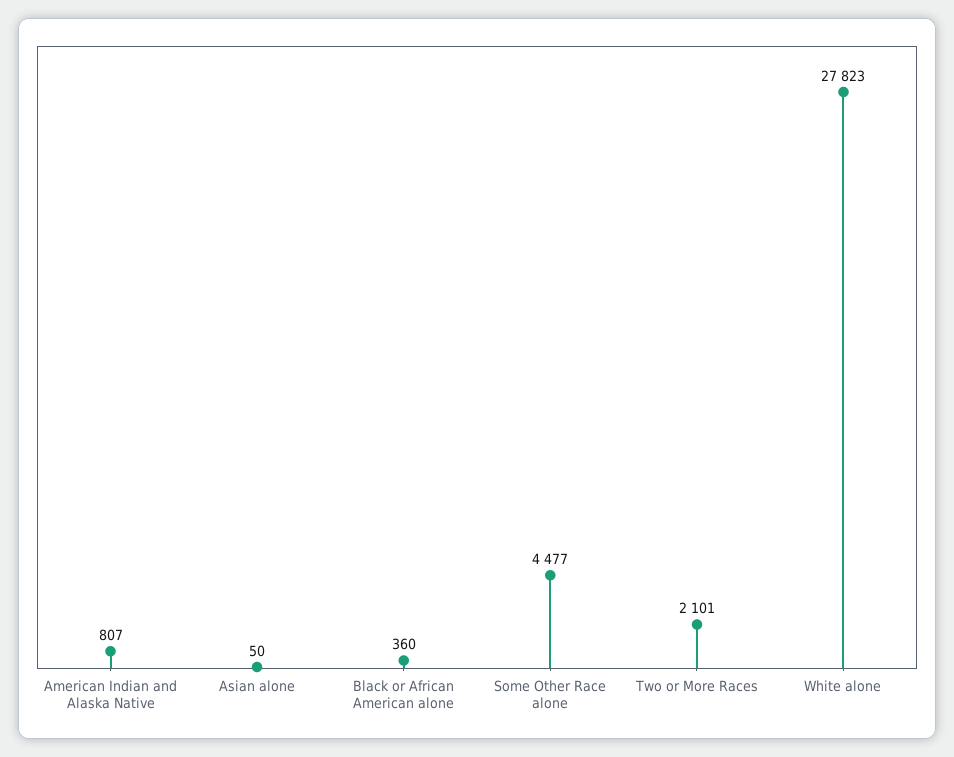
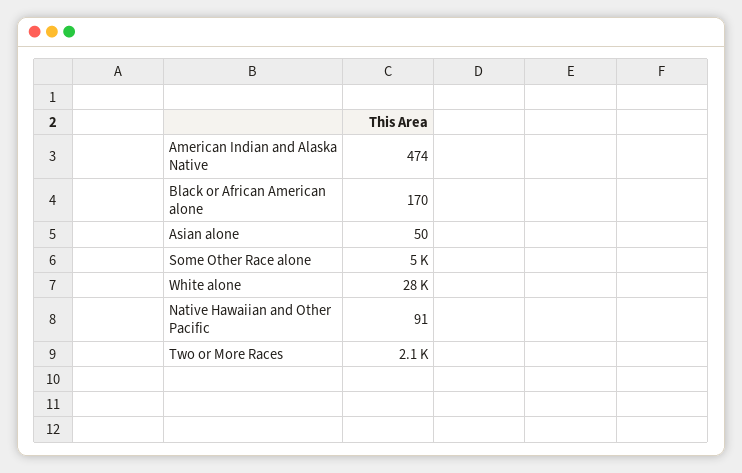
  {
-   "American Indian and Alaska Native": 807,
+   "American Indian and Alaska Native": 474,
    "Asian alone": 50,
-   "Black or African American alone": 360,
+   "Black or African American alone": 170,
-   "Some Other Race alone": 4477,
+   "Some Other Race alone": 5000,
    "Two or More Races": 2101,
-   "White alone": 27823
+   "White alone": 27823,
+   "Native Hawaiian and Other Pacific": 91
  }

